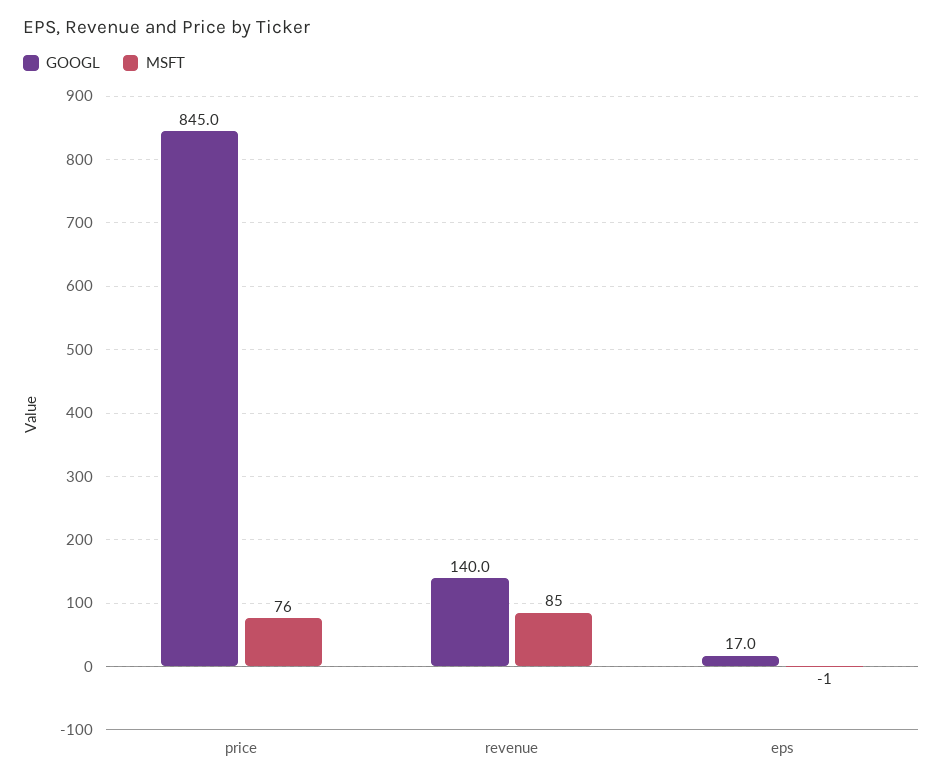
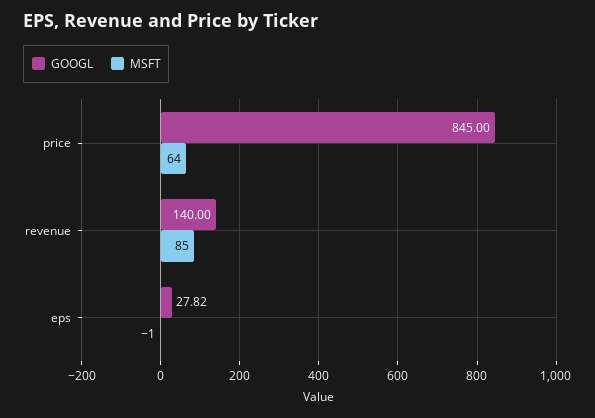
  {
    "GOOGL": {
      "price": 845,
      "revenue": 140,
-     "eps": 17
+     "eps": 27.82
    },
    "MSFT": {
-     "price": 76,
+     "price": 64,
      "revenue": 85,
      "eps": -1
    }
  }

